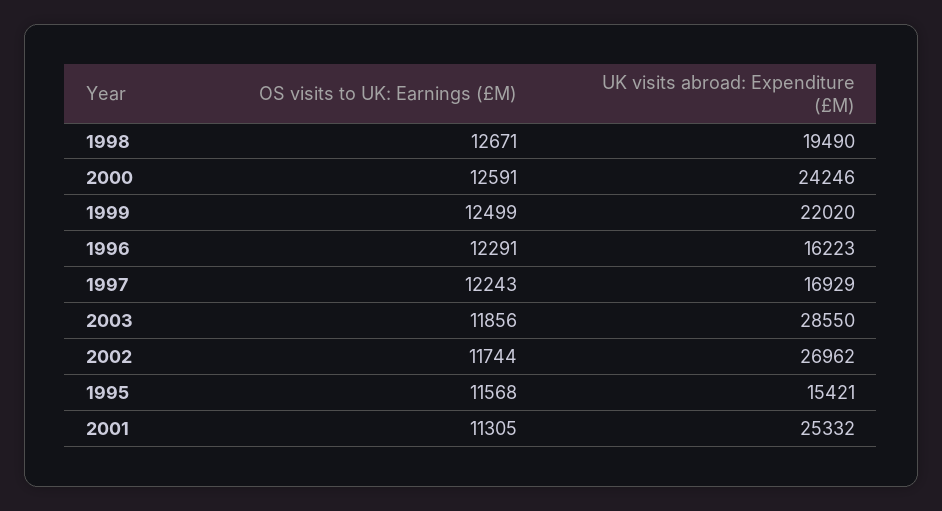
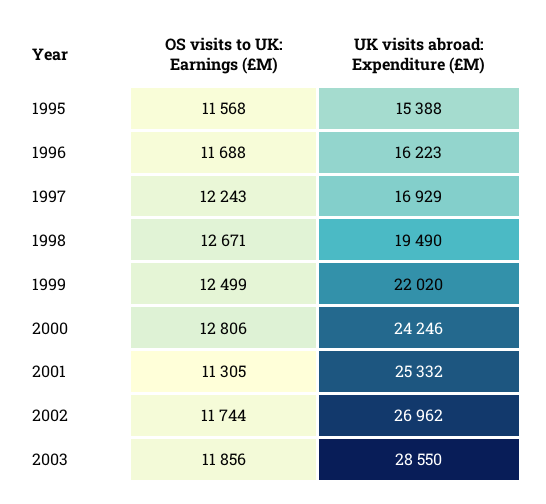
  {
    "OS visits to UK: Earnings (£M)": {
      "1998": 12671,
-     "2000": 12591,
+     "2000": 12806,
      "1999": 12499,
-     "1996": 12291,
+     "1996": 11688,
      "1997": 12243,
      "2003": 11856,
      "2002": 11744,
      "1995": 11568,
      "2001": 11305
    },
    "UK visits abroad: Expenditure (£M)": {
      "1998": 19490,
      "2000": 24246,
      "1999": 22020,
      "1996": 16223,
      "1997": 16929,
      "2003": 28550,
      "2002": 26962,
-     "1995": 15421,
+     "1995": 15388,
      "2001": 25332
    }
  }

